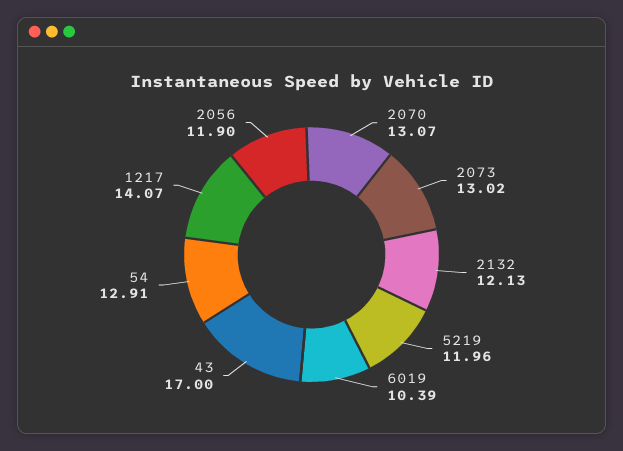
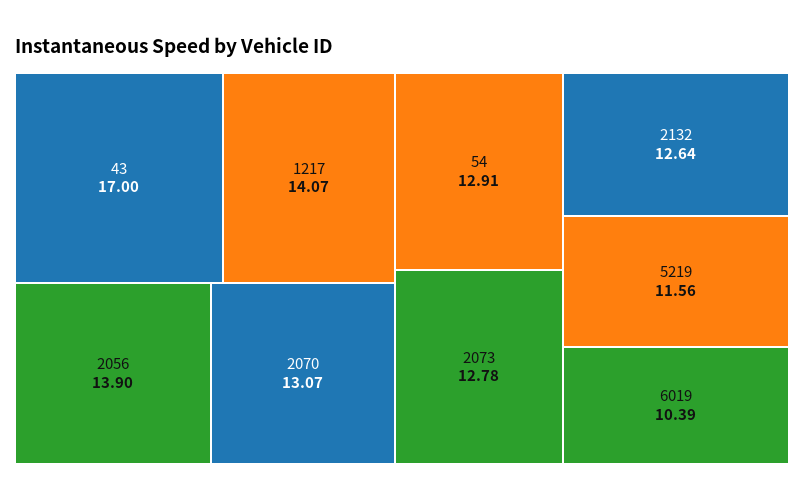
  {
    "2070": 13.07,
-   "2073": 13.02,
+   "2073": 12.78,
-   "2132": 12.13,
+   "2132": 12.64,
-   "5219": 11.96,
+   "5219": 11.56,
    "6019": 10.39,
    "43": 17,
    "54": 12.91,
    "1217": 14.07,
-   "2056": 11.9
+   "2056": 13.9
  }

